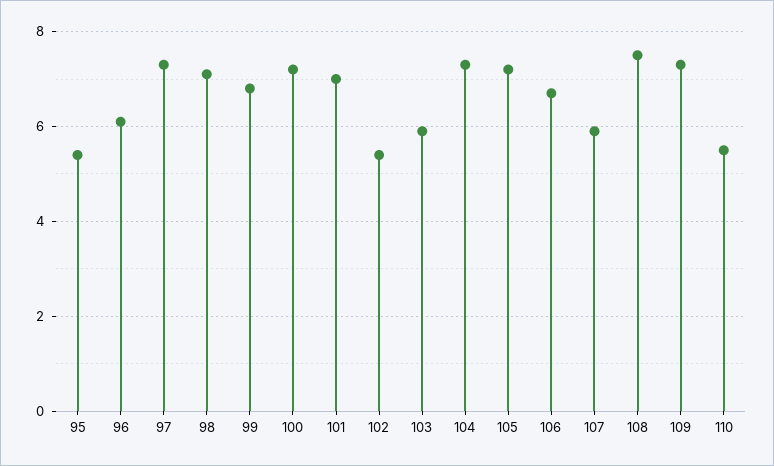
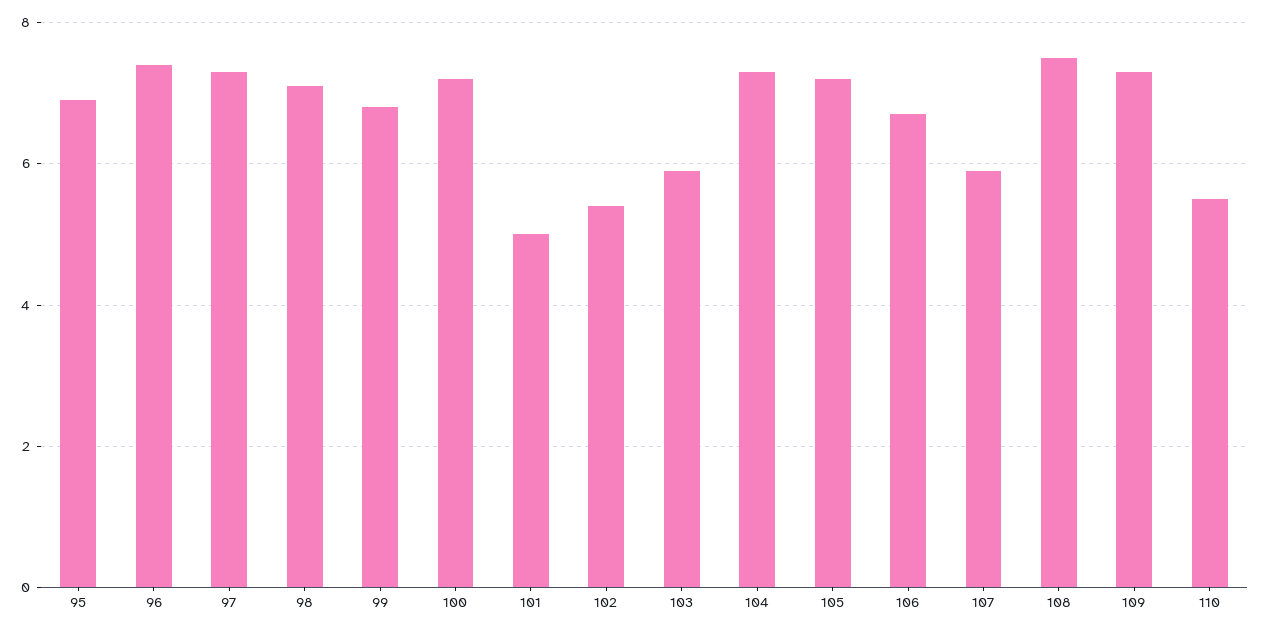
  {
-   "95": 5.5,
+   "95": 7,
-   "96": 6,
+   "96": 7.5,
    "97": 7.5,
    "98": 7,
    "99": 7,
    "100": 7,
-   "101": 7,
+   "101": 5,
    "102": 5.5,
    "103": 6,
    "104": 7.5,
    "105": 7,
    "106": 6.5,
    "107": 6,
    "108": 7.5,
    "109": 7.5,
    "110": 5.5
  }

